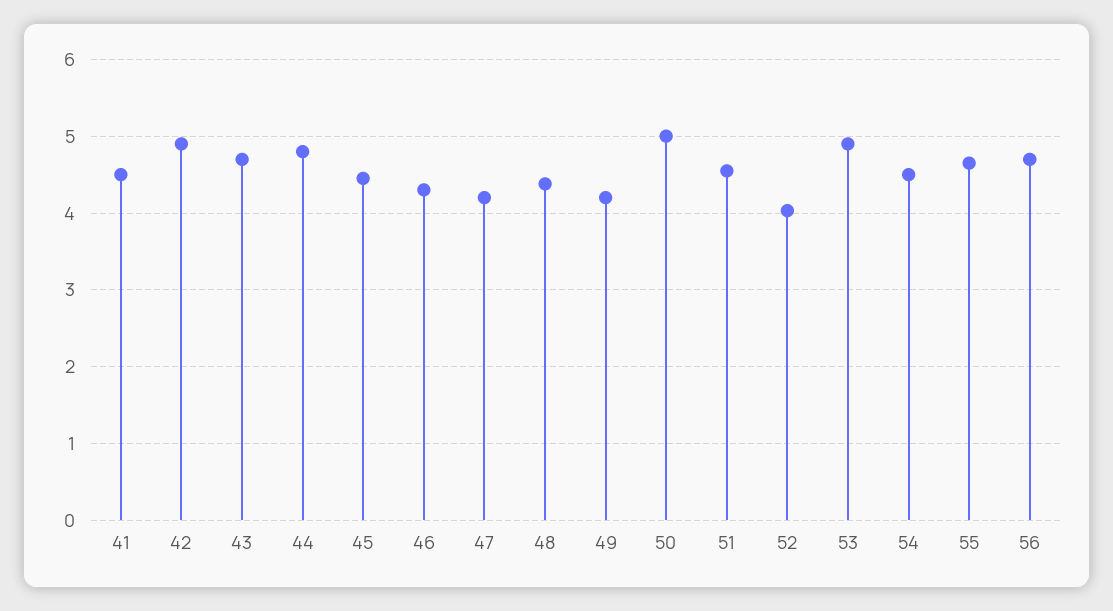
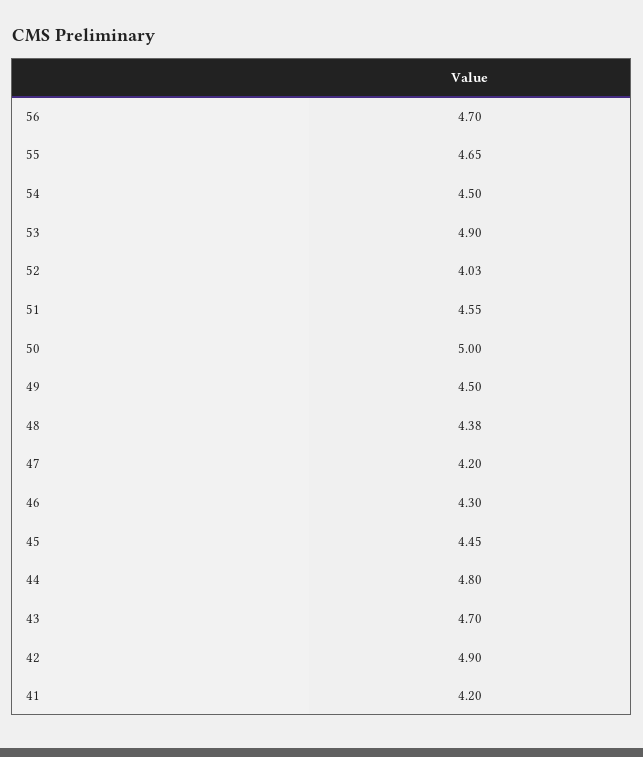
  {
-   "41": 4.5,
+   "41": 4.2,
    "42": 4.9,
    "43": 4.7,
    "44": 4.8,
    "45": 4.45,
    "46": 4.3,
    "47": 4.2,
    "48": 4.38,
-   "49": 4.2,
+   "49": 4.5,
    "50": 5,
    "51": 4.55,
    "52": 4.03,
    "53": 4.9,
    "54": 4.5,
    "55": 4.65,
    "56": 4.7
  }

